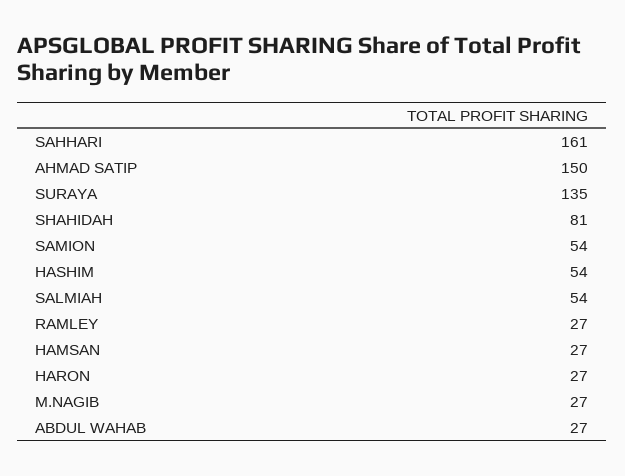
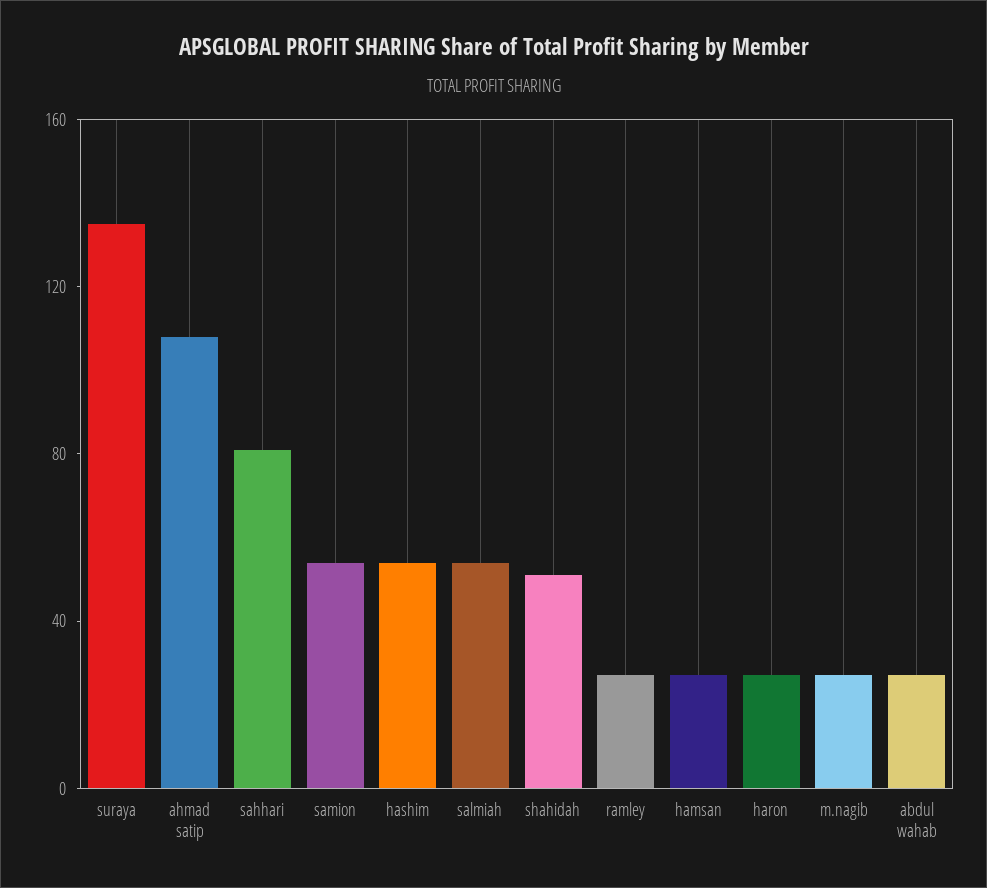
  {
-   "SAHHARI": 161,
+   "SAHHARI": 80,
-   "AHMAD SATIP": 150,
+   "AHMAD SATIP": 110,
    "SURAYA": 135,
-   "SHAHIDAH": 81,
+   "SHAHIDAH": 50,
    "SAMION": 54,
    "HASHIM": 54,
    "SALMIAH": 54,
    "RAMLEY": 27,
    "HAMSAN": 27,
    "HARON": 27,
    "M.NAGIB": 27,
    "ABDUL WAHAB": 27
  }

